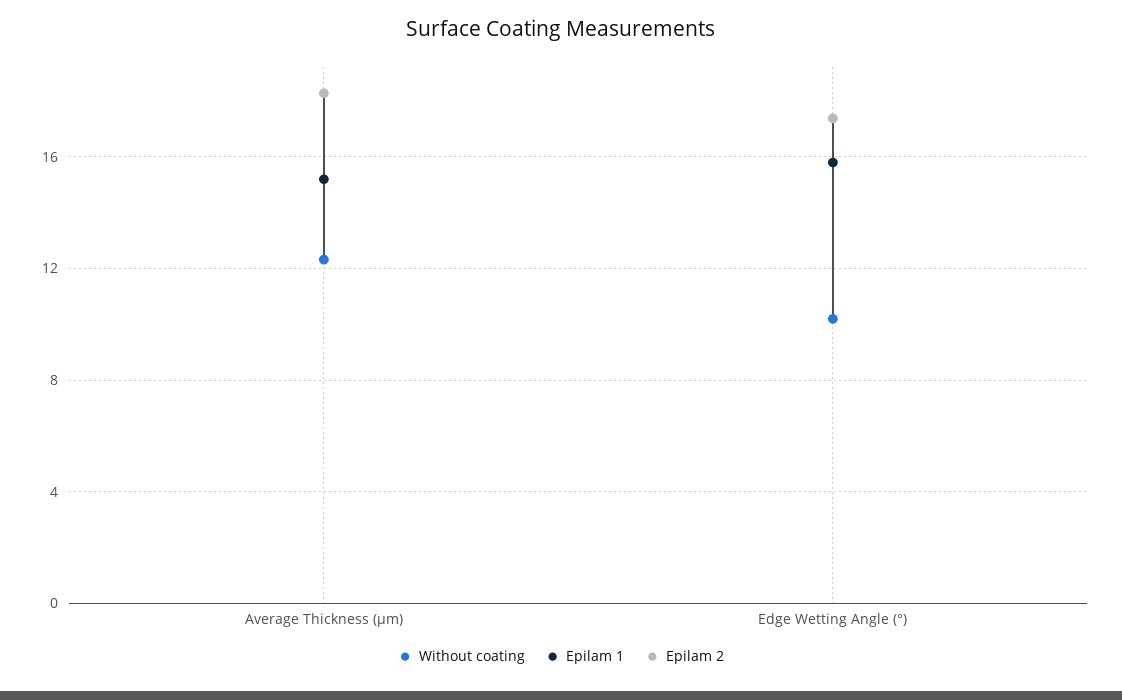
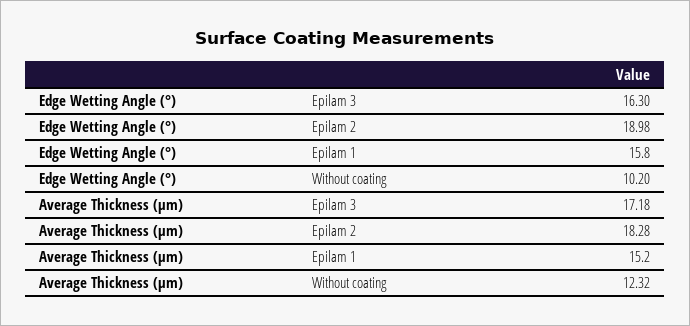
  {
    "Without coating": {
      "Average Thickness (µm)": 12.32,
      "Edge Wetting Angle (°)": 10.2
    },
    "Epilam 1": {
      "Average Thickness (µm)": 15.2,
      "Edge Wetting Angle (°)": 15.8
    },
    "Epilam 2": {
      "Average Thickness (µm)": 18.28,
-     "Edge Wetting Angle (°)": 17.5
+     "Edge Wetting Angle (°)": 18.98
-   }
+   },
+   "Epilam 3": {
+     "Edge Wetting Angle (°)": 16.3,
+     "Average Thickness (µm)": 17.18
+   }
  }

